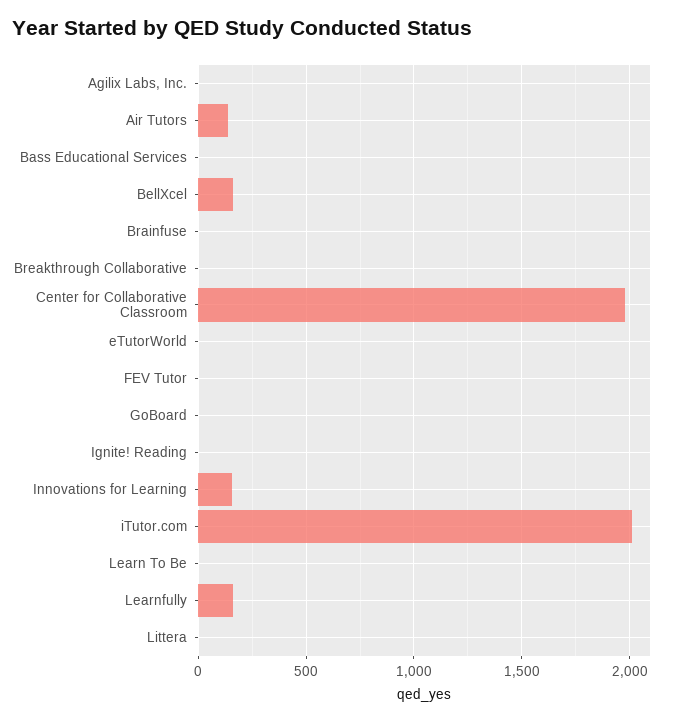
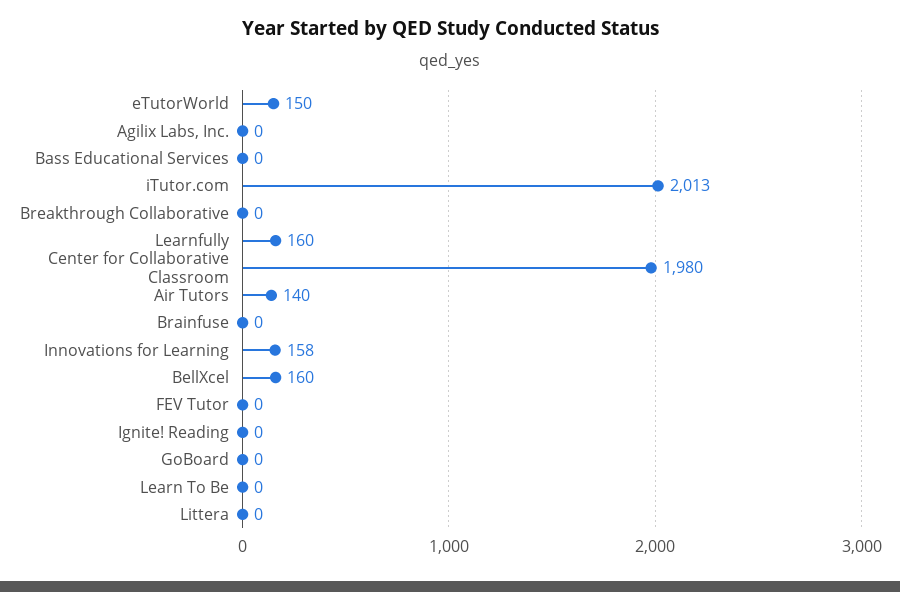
  {
    "Agilix Labs, Inc.": 0,
    "Air Tutors": 140,
    "Bass Educational Services": 0,
    "BellXcel": 160,
    "Brainfuse": 0,
    "Breakthrough Collaborative": 0,
    "Center for Collaborative Classroom": 1980,
-   "eTutorWorld": 0,
+   "eTutorWorld": 150,
    "FEV Tutor": 0,
    "GoBoard": 0,
    "Ignite! Reading": 0,
    "Innovations for Learning": 158,
    "iTutor.com": 2013,
    "Learn To Be": 0,
    "Learnfully": 160,
    "Littera": 0
  }

